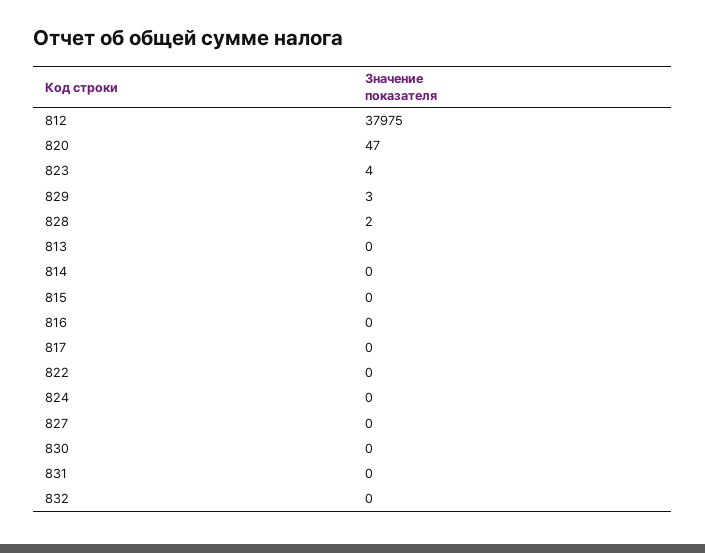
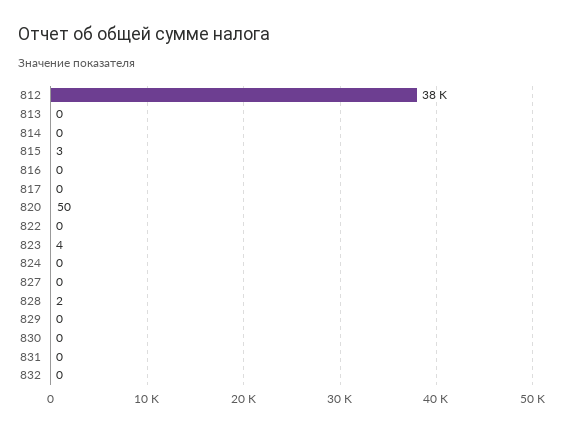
  {
    "812": 37975,
-   "820": 47,
+   "820": 50,
    "823": 4,
-   "829": 3,
+   "829": 0,
    "828": 2,
    "813": 0,
    "814": 0,
-   "815": 0,
+   "815": 3,
    "816": 0,
    "817": 0,
    "822": 0,
    "824": 0,
    "827": 0,
    "830": 0,
    "831": 0,
    "832": 0
  }

